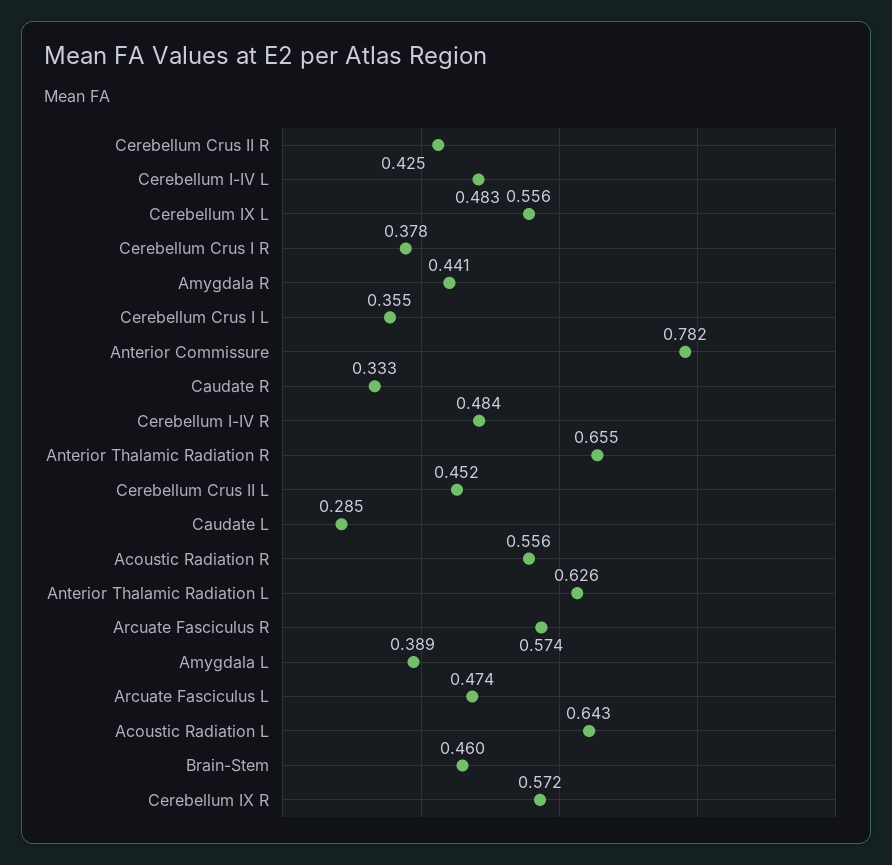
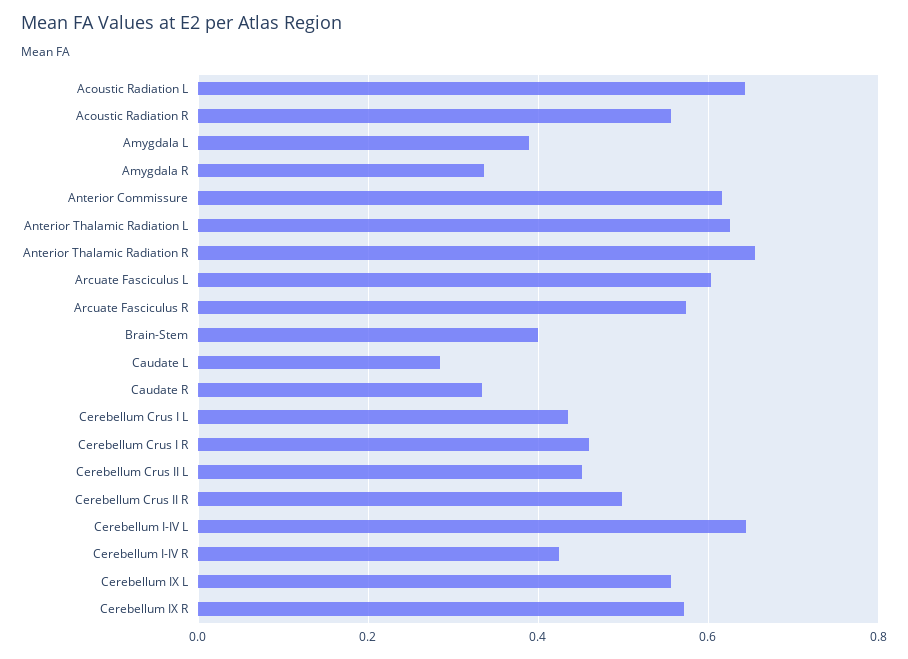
  {
-   "Cerebellum Crus II R": 0.425,
+   "Cerebellum Crus II R": 0.5,
-   "Cerebellum I-IV L": 0.483,
+   "Cerebellum I-IV L": 0.64,
    "Cerebellum IX L": 0.556,
-   "Cerebellum Crus I R": 0.378,
+   "Cerebellum Crus I R": 0.46,
-   "Amygdala R": 0.441,
+   "Amygdala R": 0.34,
-   "Cerebellum Crus I L": 0.355,
+   "Cerebellum Crus I L": 0.44,
-   "Anterior Commissure": 0.782,
+   "Anterior Commissure": 0.62,
    "Caudate R": 0.333,
-   "Cerebellum I-IV R": 0.484,
+   "Cerebellum I-IV R": 0.42,
    "Anterior Thalamic Radiation R": 0.655,
    "Cerebellum Crus II L": 0.452,
    "Caudate L": 0.285,
    "Acoustic Radiation R": 0.556,
    "Anterior Thalamic Radiation L": 0.626,
    "Arcuate Fasciculus R": 0.574,
    "Amygdala L": 0.389,
-   "Arcuate Fasciculus L": 0.474,
+   "Arcuate Fasciculus L": 0.6,
    "Acoustic Radiation L": 0.643,
-   "Brain-Stem": 0.46,
+   "Brain-Stem": 0.4,
    "Cerebellum IX R": 0.572
  }

